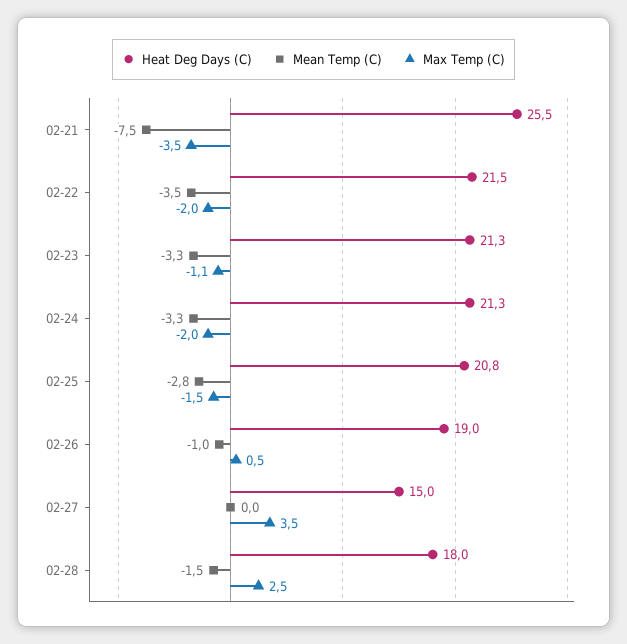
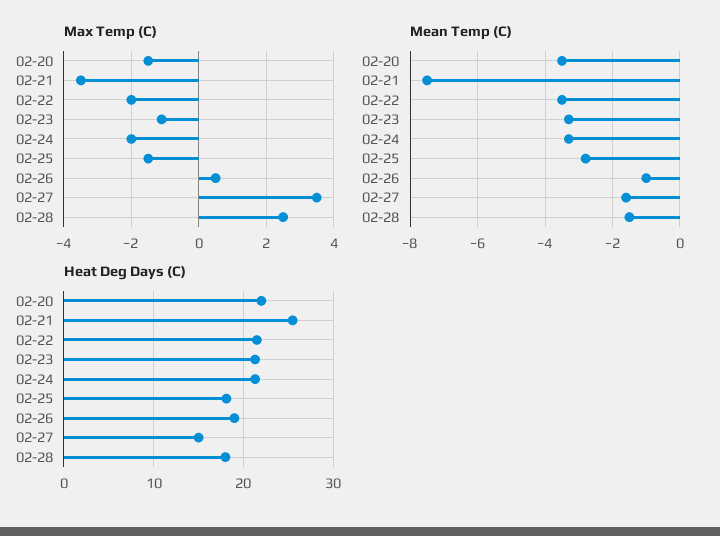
  {
    "Heat Deg Days (C)": {
      "02-21": 25.5,
      "02-22": 21.5,
      "02-23": 21.3,
      "02-24": 21.3,
-     "02-25": 20.8,
+     "02-25": 18,
      "02-26": 19,
      "02-27": 15,
-     "02-28": 18
+     "02-28": 18,
+     "02-20": 22
    },
    "Mean Temp (C)": {
      "02-21": -7.5,
      "02-22": -3.5,
      "02-23": -3.3,
      "02-24": -3.3,
      "02-25": -2.8,
      "02-26": -1,
-     "02-27": 0,
+     "02-27": -1.5,
-     "02-28": -1.5
+     "02-28": -1.5,
+     "02-20": -3.5
    },
    "Max Temp (C)": {
      "02-21": -3.5,
      "02-22": -2,
      "02-23": -1.1,
      "02-24": -2,
      "02-25": -1.5,
      "02-26": 0.5,
      "02-27": 3.5,
-     "02-28": 2.5
+     "02-28": 2.5,
+     "02-20": -1.5
    }
  }

